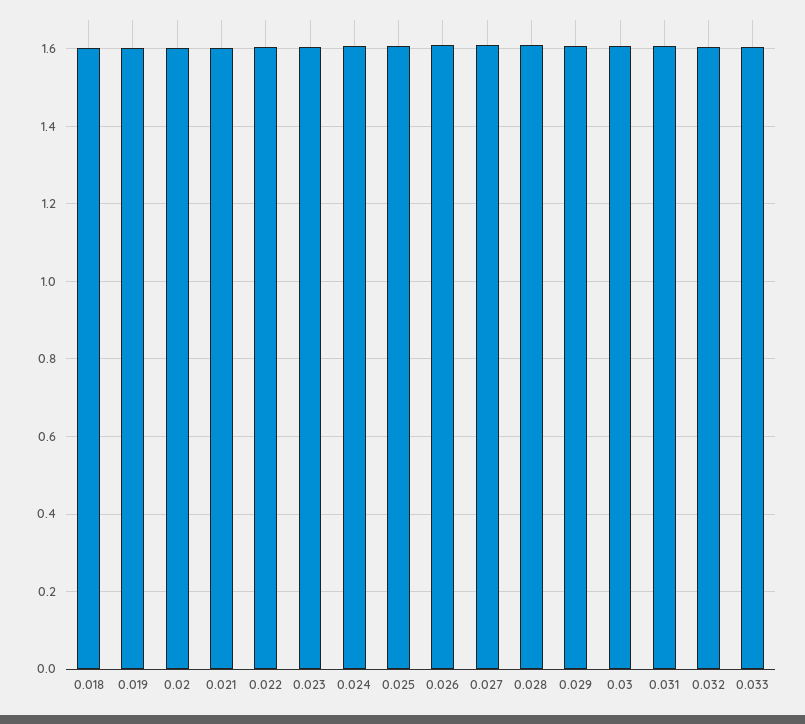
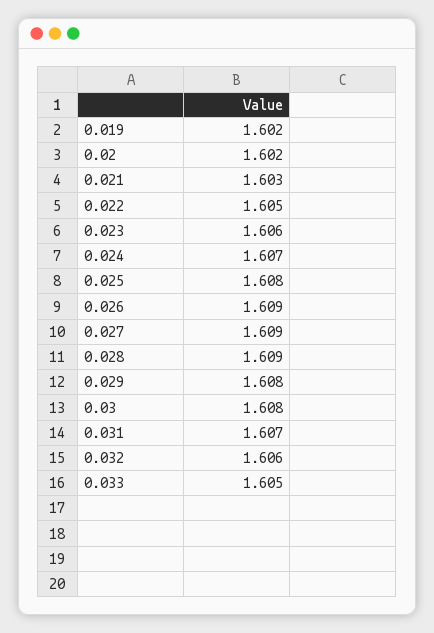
  {
-   "0.018": 1.6,
    "0.019": 1.602,
    "0.02": 1.602,
    "0.021": 1.603,
    "0.022": 1.605,
    "0.023": 1.606,
    "0.024": 1.607,
    "0.025": 1.608,
    "0.026": 1.609,
    "0.027": 1.609,
    "0.028": 1.609,
    "0.029": 1.608,
    "0.03": 1.608,
    "0.031": 1.607,
    "0.032": 1.606,
    "0.033": 1.605
  }

